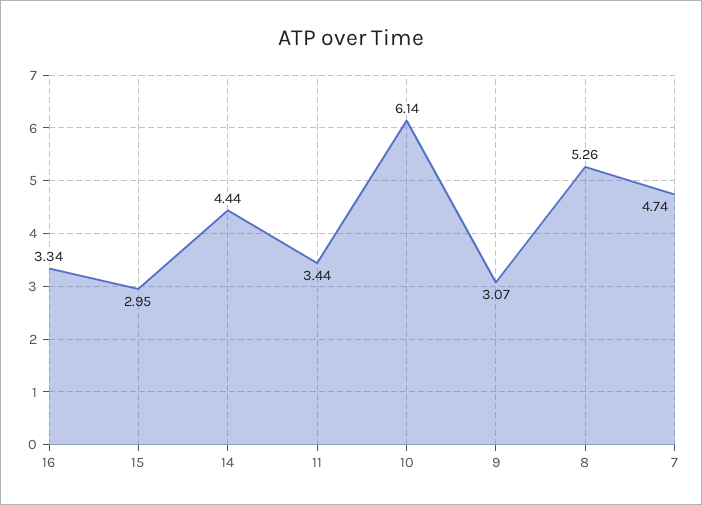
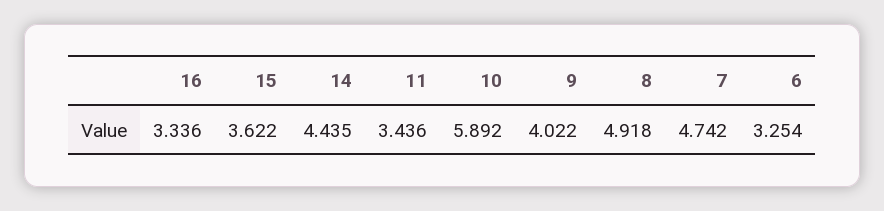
  {
    "16": 3.336,
-   "15": 2.95,
+   "15": 3.622,
    "14": 4.435,
    "11": 3.436,
-   "10": 6.14,
+   "10": 5.892,
-   "9": 3.07,
+   "9": 4.022,
-   "8": 5.26,
+   "8": 4.918,
-   "7": 4.742
+   "7": 4.742,
+   "6": 3.254
  }

